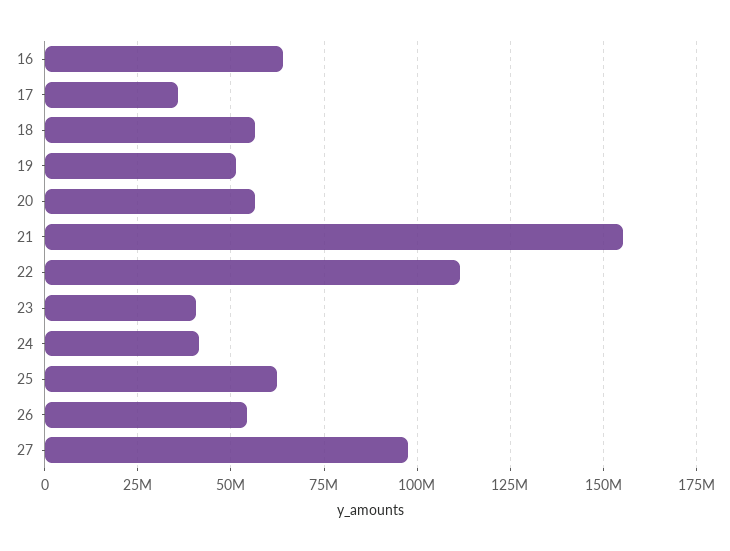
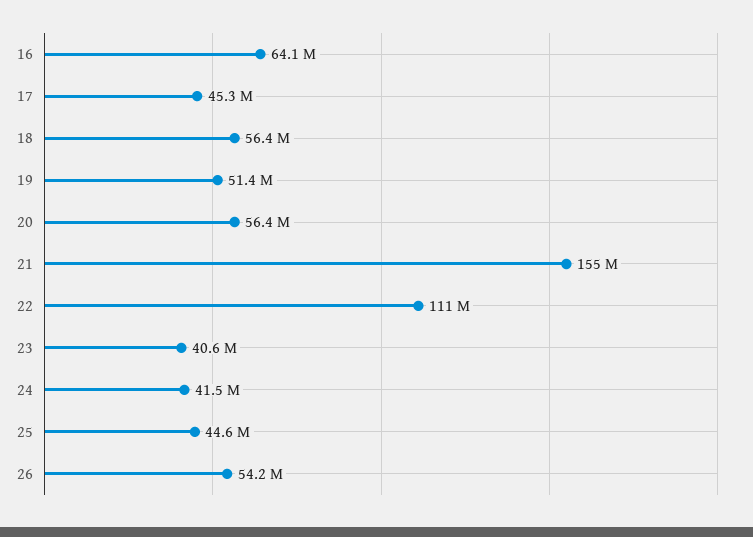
  {
    "16": 64100000,
-   "17": 35000000,
+   "17": 45300000,
    "18": 56400000,
    "19": 51400000,
    "20": 56400000,
    "21": 155000000,
    "22": 111000000,
    "23": 40600000,
    "24": 41500000,
-   "25": 62500000,
+   "25": 44600000,
-   "26": 54200000,
+   "26": 54200000
-   "27": 97500000
  }

